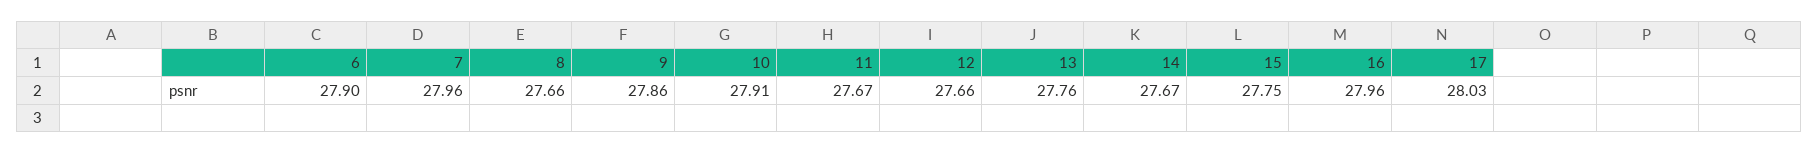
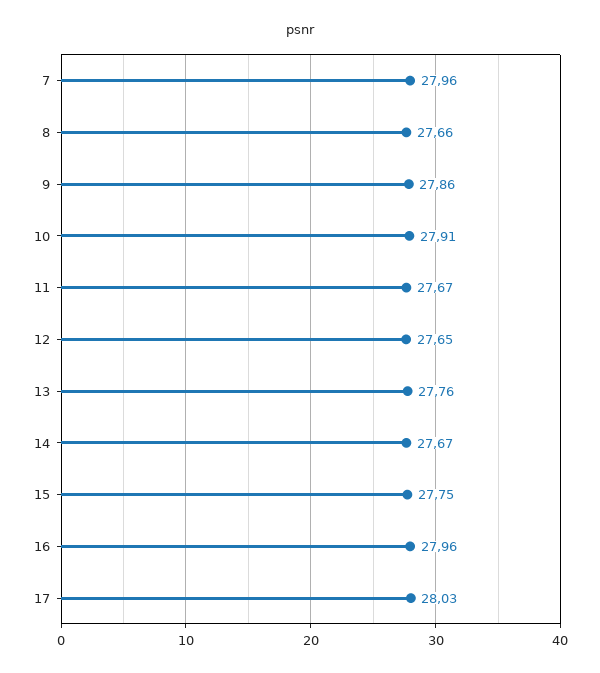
  {
-   "6": 27.9,
    "7": 27.96,
    "8": 27.66,
    "9": 27.86,
    "10": 27.91,
    "11": 27.67,
-   "12": 27.66,
+   "12": 27.65,
    "13": 27.76,
    "14": 27.67,
    "15": 27.75,
    "16": 27.96,
    "17": 28.03
  }

